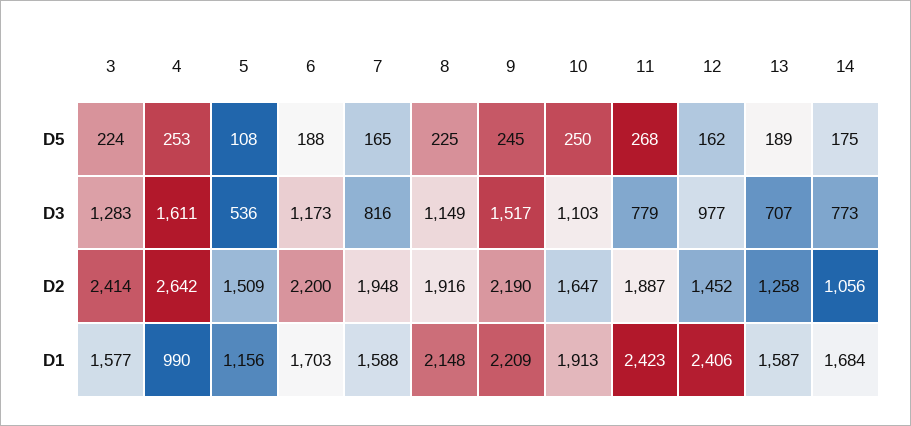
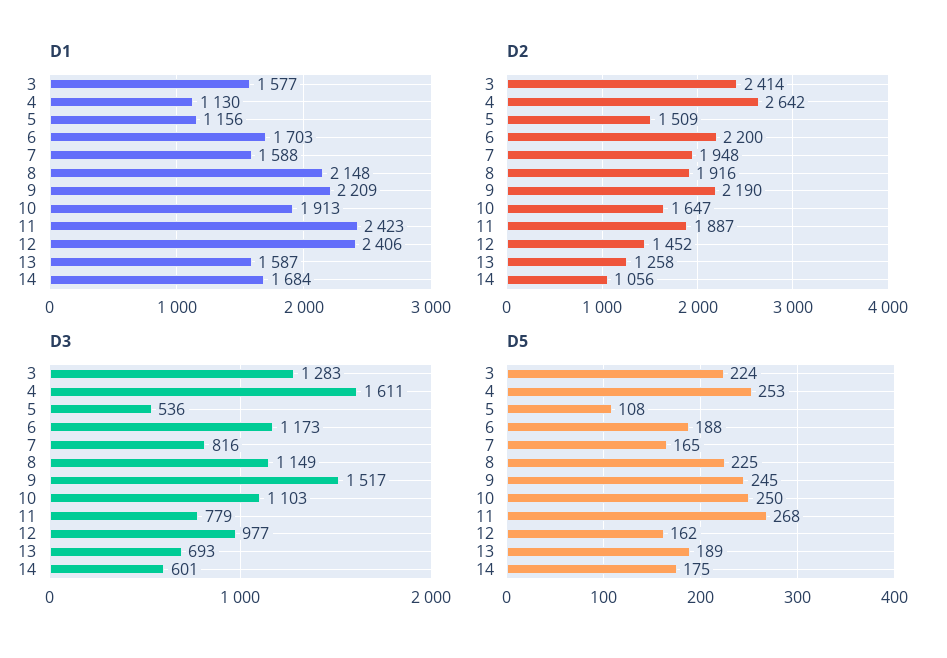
  {
    "D5": {
      "3": 224,
      "4": 253,
      "5": 108,
      "6": 188,
      "7": 165,
      "8": 225,
      "9": 245,
      "10": 250,
      "11": 268,
      "12": 162,
      "13": 189,
      "14": 175
    },
    "D3": {
      "3": 1283,
      "4": 1611,
      "5": 536,
      "6": 1173,
      "7": 816,
      "8": 1149,
      "9": 1517,
      "10": 1103,
      "11": 779,
      "12": 977,
-     "13": 707,
+     "13": 693,
-     "14": 773
+     "14": 601
    },
    "D2": {
      "3": 2414,
      "4": 2642,
      "5": 1509,
      "6": 2200,
      "7": 1948,
      "8": 1916,
      "9": 2190,
      "10": 1647,
      "11": 1887,
      "12": 1452,
      "13": 1258,
      "14": 1056
    },
    "D1": {
      "3": 1577,
-     "4": 990,
+     "4": 1130,
      "5": 1156,
      "6": 1703,
      "7": 1588,
      "8": 2148,
      "9": 2209,
      "10": 1913,
      "11": 2423,
      "12": 2406,
      "13": 1587,
      "14": 1684
    }
  }

